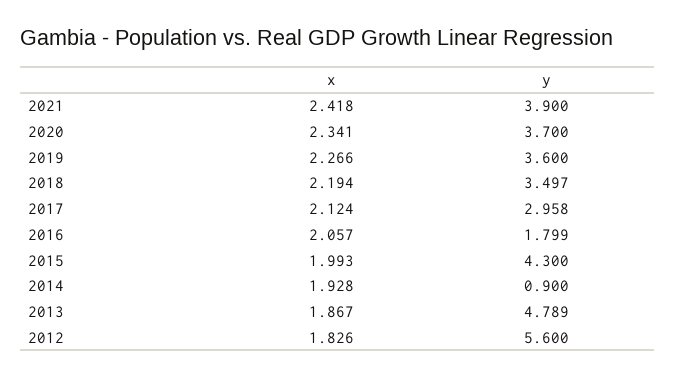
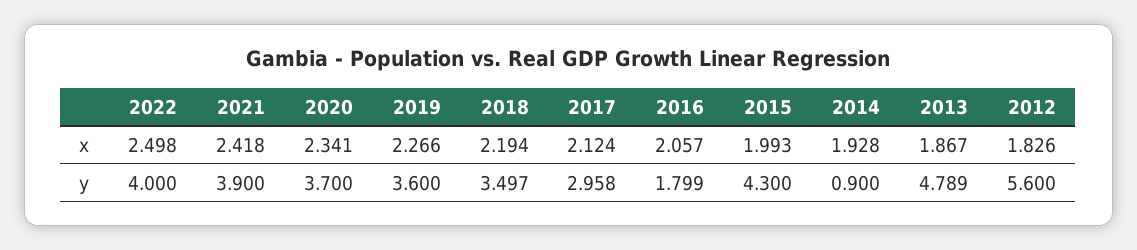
  {
    "x": {
      "2021": 2.418,
      "2020": 2.341,
      "2019": 2.266,
      "2018": 2.194,
      "2017": 2.124,
      "2016": 2.057,
      "2015": 1.993,
      "2014": 1.928,
      "2013": 1.867,
-     "2012": 1.826
+     "2012": 1.826,
+     "2022": 2.498
    },
    "y": {
      "2021": 3.9,
      "2020": 3.7,
      "2019": 3.6,
      "2018": 3.497,
      "2017": 2.958,
      "2016": 1.799,
      "2015": 4.3,
      "2014": 0.9,
      "2013": 4.789,
-     "2012": 5.6
+     "2012": 5.6,
+     "2022": 4
    }
  }

